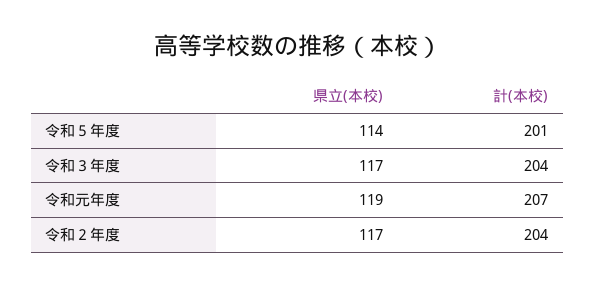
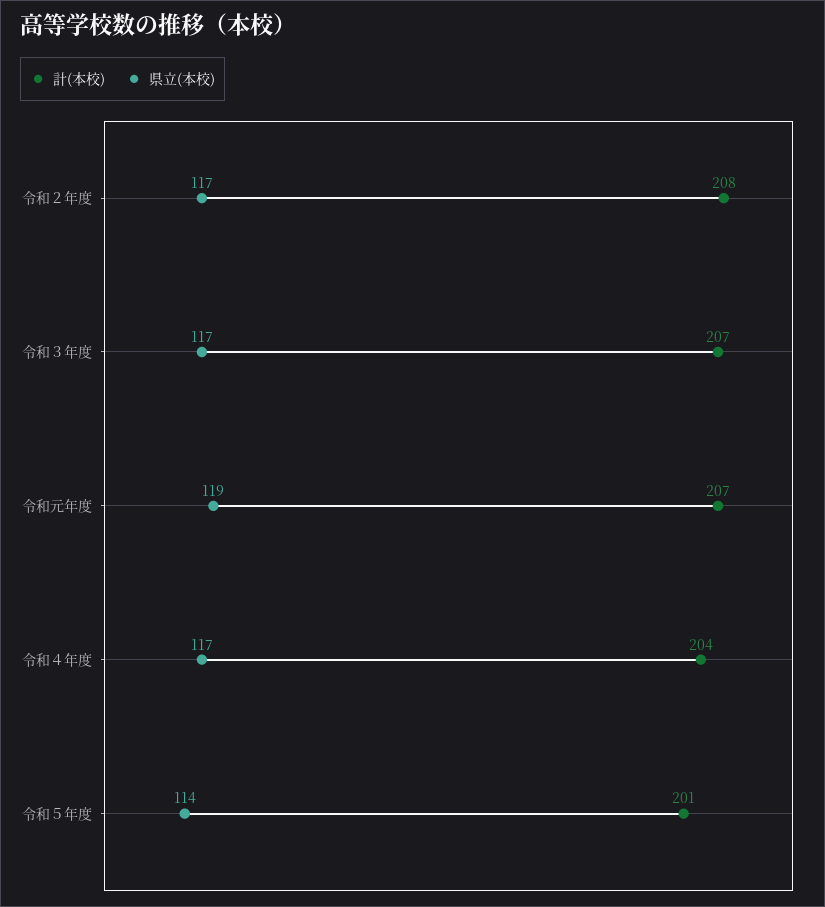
  {
    "県立(本校)": {
      "令和５年度": 114,
      "令和３年度": 117,
      "令和元年度": 119,
-     "令和２年度": 117
+     "令和２年度": 117,
+     "令和４年度": 117
    },
    "計(本校)": {
      "令和５年度": 201,
-     "令和３年度": 204,
+     "令和３年度": 207,
      "令和元年度": 207,
-     "令和２年度": 204
+     "令和２年度": 208,
+     "令和４年度": 204
    }
  }

